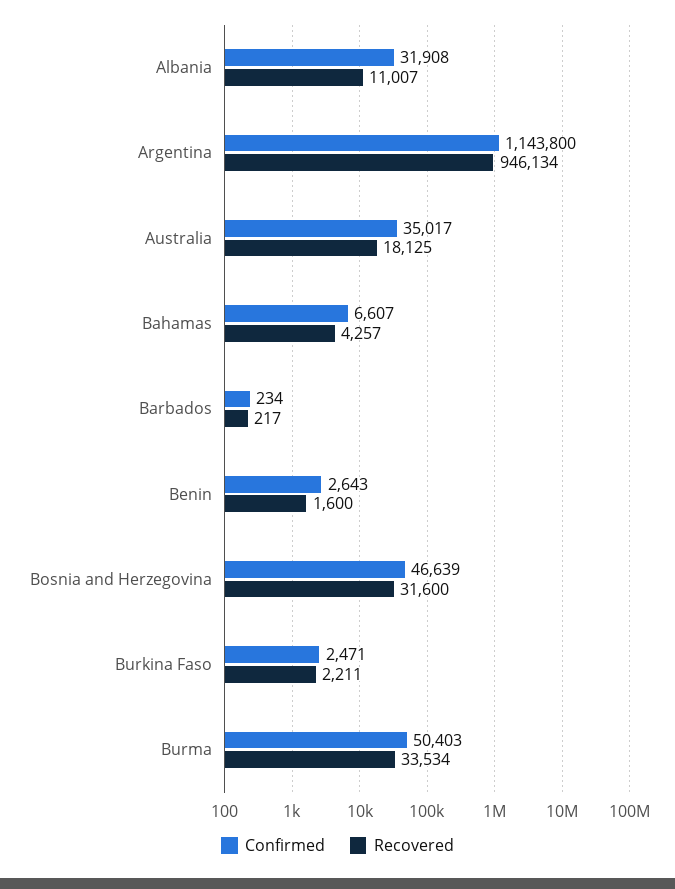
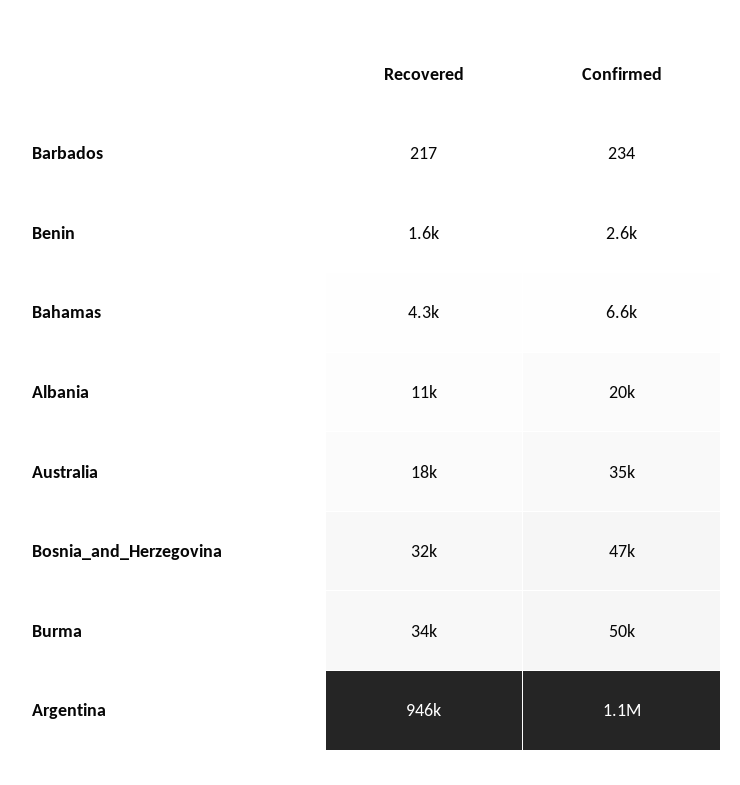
  {
    "Confirmed": {
-     "Albania": 31908,
+     "Albania": 20000,
      "Argentina": 1143800,
      "Australia": 35017,
      "Bahamas": 6607,
      "Barbados": 234,
      "Benin": 2643,
      "Bosnia and Herzegovina": 46639,
-     "Burkina Faso": 2471,
      "Burma": 50403
    },
    "Recovered": {
      "Albania": 11007,
      "Argentina": 946134,
      "Australia": 18125,
      "Bahamas": 4257,
      "Barbados": 217,
      "Benin": 1600,
      "Bosnia and Herzegovina": 31600,
-     "Burkina Faso": 2211,
      "Burma": 33534
    }
  }

